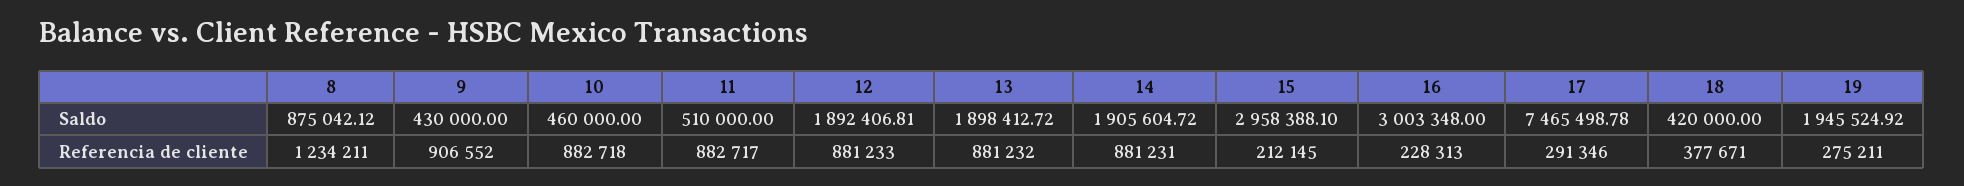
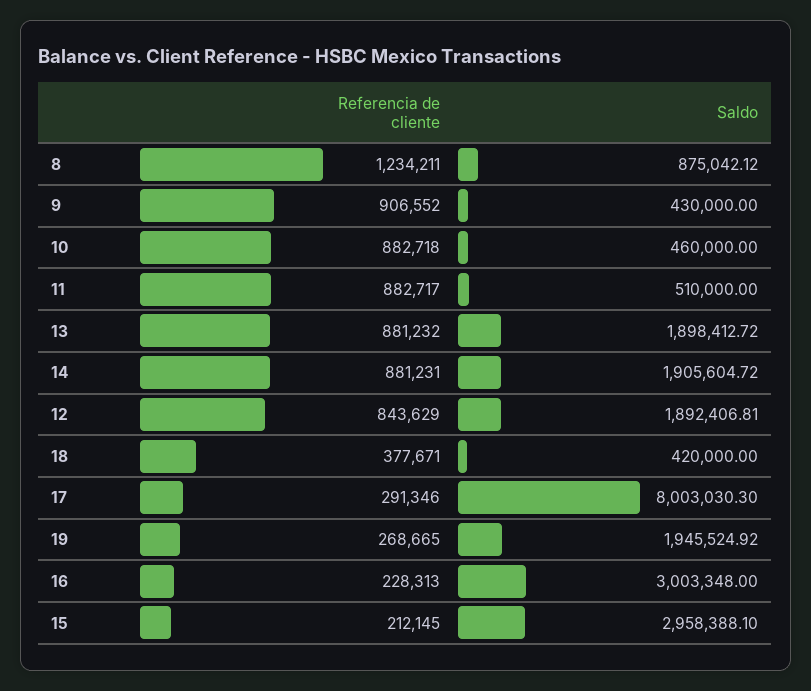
  {
    "8": {
      "Saldo": 875042.12,
      "Referencia de cliente": 1234211
    },
    "9": {
      "Saldo": 430000,
      "Referencia de cliente": 906552
    },
    "10": {
      "Saldo": 460000,
      "Referencia de cliente": 882718
    },
    "11": {
      "Saldo": 510000,
      "Referencia de cliente": 882717
    },
    "12": {
      "Saldo": 1892406.81,
-     "Referencia de cliente": 881233
+     "Referencia de cliente": 843629
    },
    "13": {
      "Saldo": 1898412.72,
      "Referencia de cliente": 881232
    },
    "14": {
      "Saldo": 1905604.72,
      "Referencia de cliente": 881231
    },
    "15": {
      "Saldo": 2958388.1,
      "Referencia de cliente": 212145
    },
    "16": {
      "Saldo": 3003348,
      "Referencia de cliente": 228313
    },
    "17": {
-     "Saldo": 7465498.78,
+     "Saldo": 8003030.3,
      "Referencia de cliente": 291346
    },
    "18": {
      "Saldo": 420000,
      "Referencia de cliente": 377671
    },
    "19": {
      "Saldo": 1945524.92,
-     "Referencia de cliente": 275211
+     "Referencia de cliente": 268665
    }
  }

